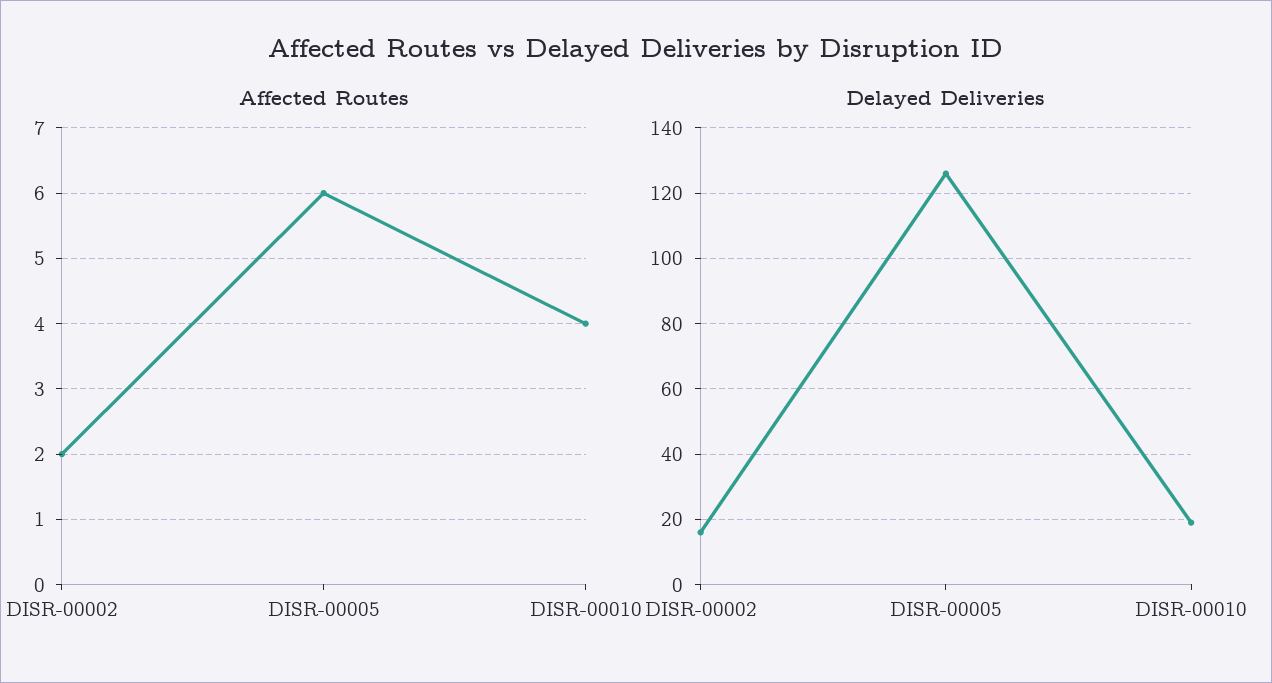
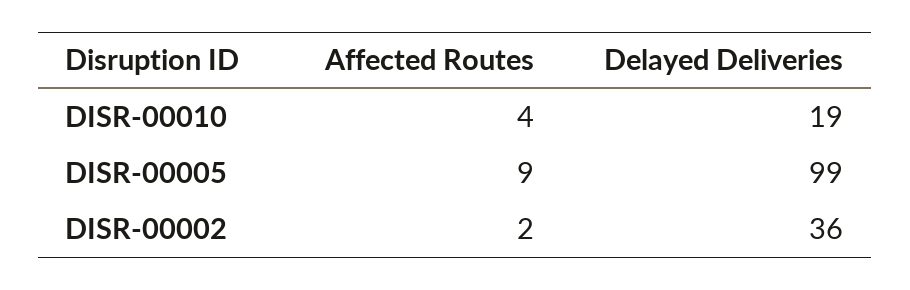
  {
    "Affected Routes": {
      "DISR-00002": 2,
-     "DISR-00005": 6,
+     "DISR-00005": 9,
      "DISR-00010": 4
    },
    "Delayed Deliveries": {
-     "DISR-00002": 15,
+     "DISR-00002": 36,
-     "DISR-00005": 125,
+     "DISR-00005": 99,
      "DISR-00010": 19
    }
  }

